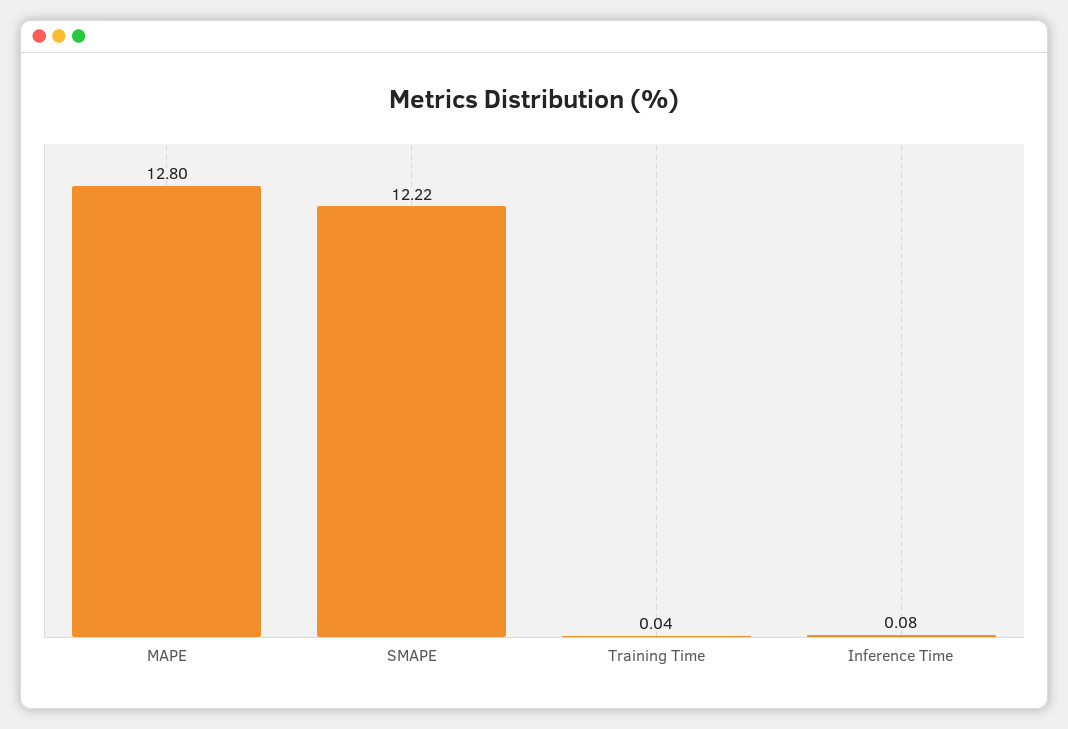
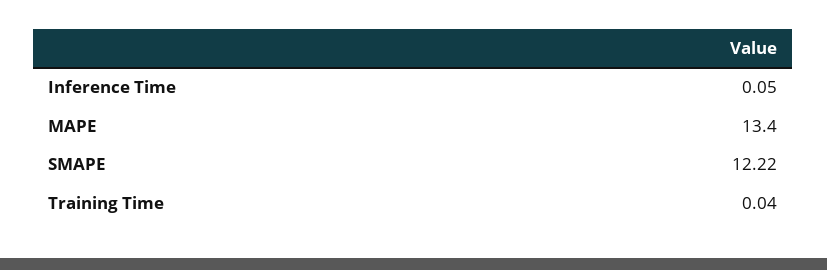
  {
-   "MAPE": 12.8,
+   "MAPE": 13.4,
    "SMAPE": 12.22,
    "Training Time": 0.04,
-   "Inference Time": 0.08
+   "Inference Time": 0.05
  }

